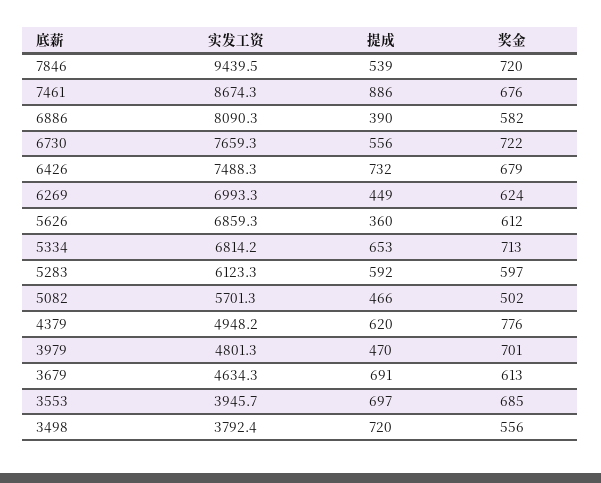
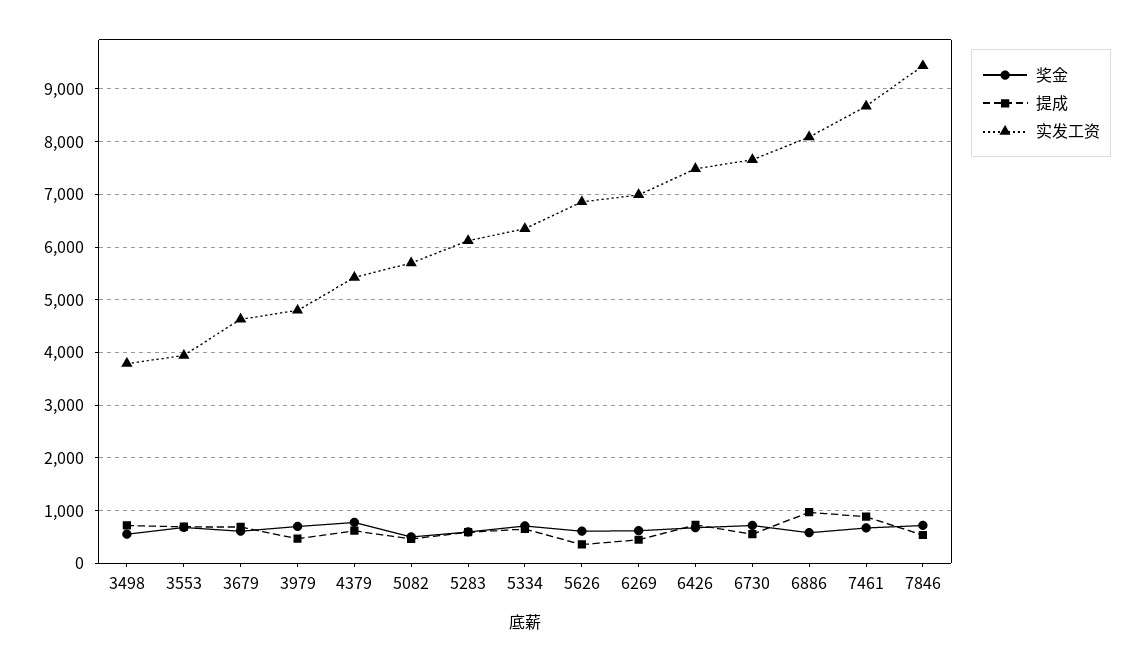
  {
    "实发工资": {
      "7846": 9439.5,
      "7461": 8674.3,
      "6886": 8090.3,
      "6730": 7659.3,
      "6426": 7488.3,
      "6269": 6993.3,
      "5626": 6859.3,
-     "5334": 6814.2,
+     "5334": 6400,
      "5283": 6123.3,
      "5082": 5701.3,
-     "4379": 4948.2,
+     "4379": 5400,
      "3979": 4801.3,
      "3679": 4634.3,
      "3553": 3945.7,
      "3498": 3792.4
    },
    "提成": {
      "7846": 539,
      "7461": 886,
-     "6886": 390,
+     "6886": 1000,
      "6730": 556,
      "6426": 732,
      "6269": 449,
      "5626": 360,
      "5334": 653,
      "5283": 592,
      "5082": 466,
      "4379": 620,
      "3979": 470,
      "3679": 691,
      "3553": 697,
      "3498": 720
    },
    "奖金": {
      "7846": 720,
      "7461": 676,
      "6886": 582,
      "6730": 722,
      "6426": 679,
      "6269": 624,
      "5626": 612,
      "5334": 713,
      "5283": 597,
      "5082": 502,
      "4379": 776,
      "3979": 701,
      "3679": 613,
      "3553": 685,
      "3498": 556
    }
  }

